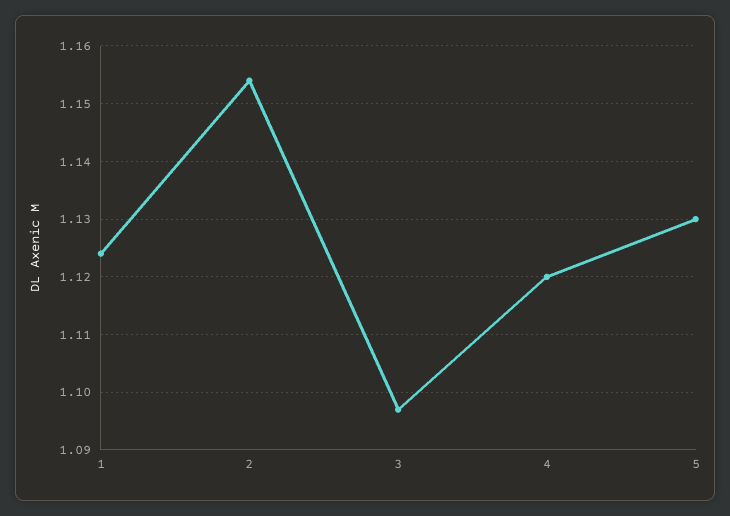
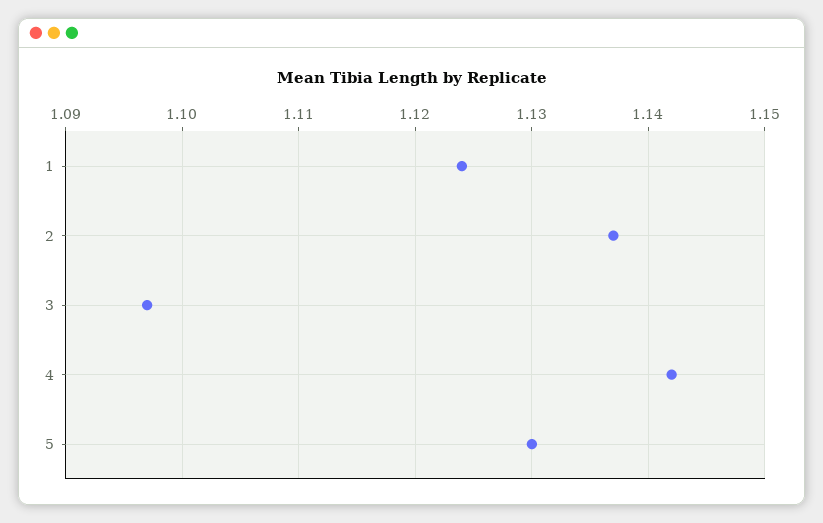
  {
    "1": 1.124,
-   "2": 1.155,
+   "2": 1.137,
    "3": 1.097,
-   "4": 1.12,
+   "4": 1.142,
    "5": 1.13
  }

